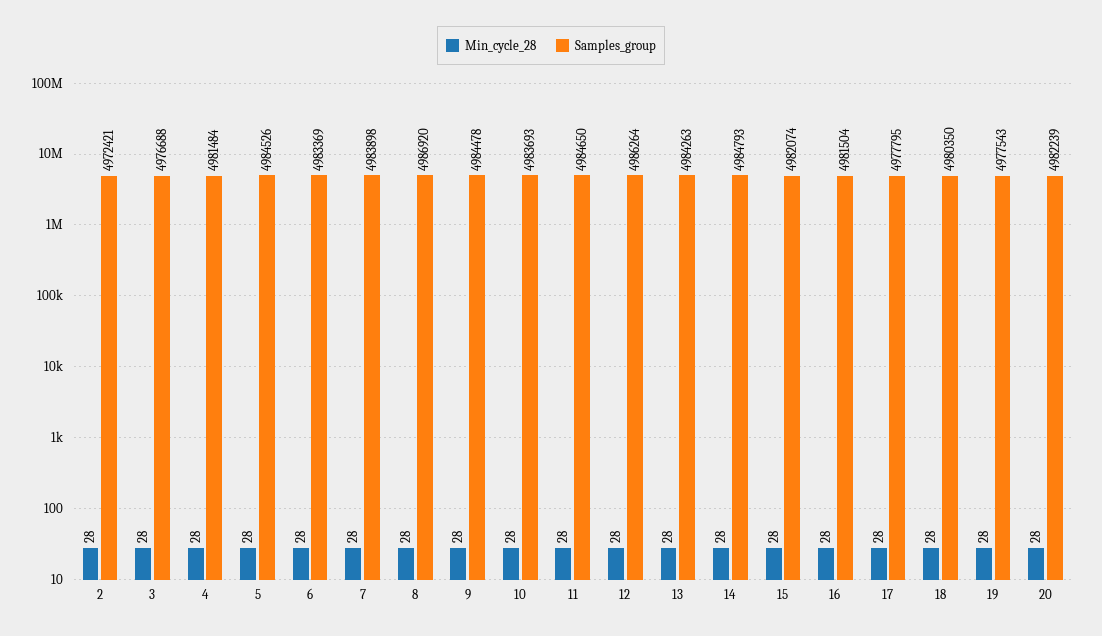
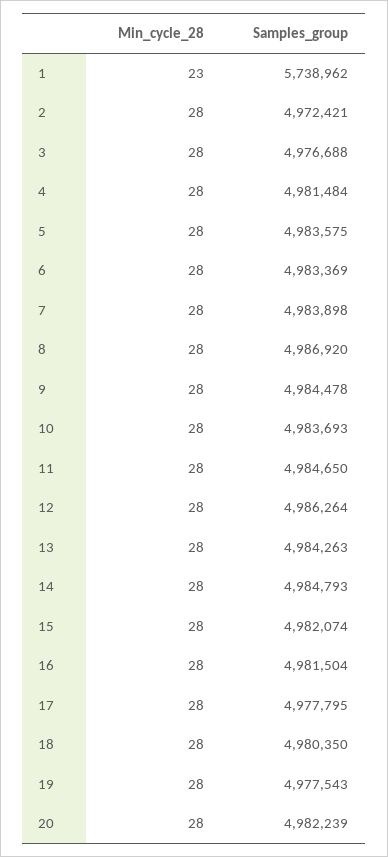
  {
    "Min_cycle_28": {
      "2": 28,
      "3": 28,
      "4": 28,
      "5": 28,
      "6": 28,
      "7": 28,
      "8": 28,
      "9": 28,
      "10": 28,
      "11": 28,
      "12": 28,
      "13": 28,
      "14": 28,
      "15": 28,
      "16": 28,
      "17": 28,
      "18": 28,
      "19": 28,
-     "20": 28
+     "20": 28,
+     "1": 23
    },
    "Samples_group": {
      "2": 4972421,
      "3": 4976688,
      "4": 4981484,
-     "5": 4984526,
+     "5": 4983575,
      "6": 4983369,
      "7": 4983898,
      "8": 4986920,
      "9": 4984478,
      "10": 4983693,
      "11": 4984650,
      "12": 4986264,
      "13": 4984263,
      "14": 4984793,
      "15": 4982074,
      "16": 4981504,
      "17": 4977795,
      "18": 4980350,
      "19": 4977543,
-     "20": 4982239
+     "20": 4982239,
+     "1": 5738962
    }
  }

